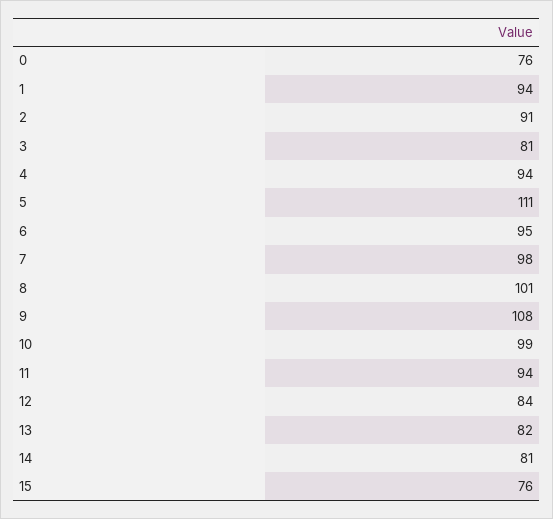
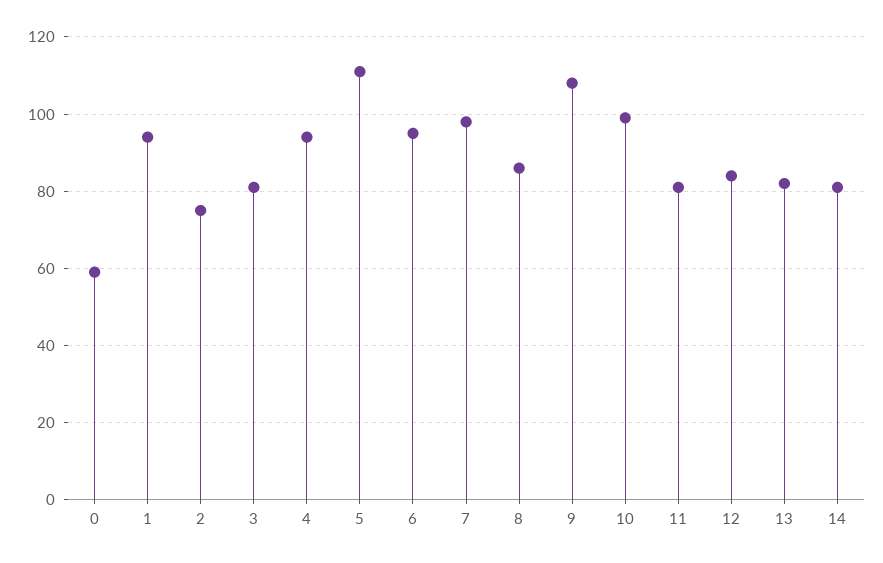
  {
-   "0": 76,
+   "0": 60,
    "1": 94,
-   "2": 91,
+   "2": 75,
    "3": 81,
    "4": 94,
    "5": 111,
    "6": 95,
    "7": 98,
-   "8": 101,
+   "8": 85,
    "9": 108,
    "10": 99,
-   "11": 94,
+   "11": 80,
    "12": 84,
    "13": 82,
-   "14": 81,
+   "14": 81
-   "15": 76
  }

